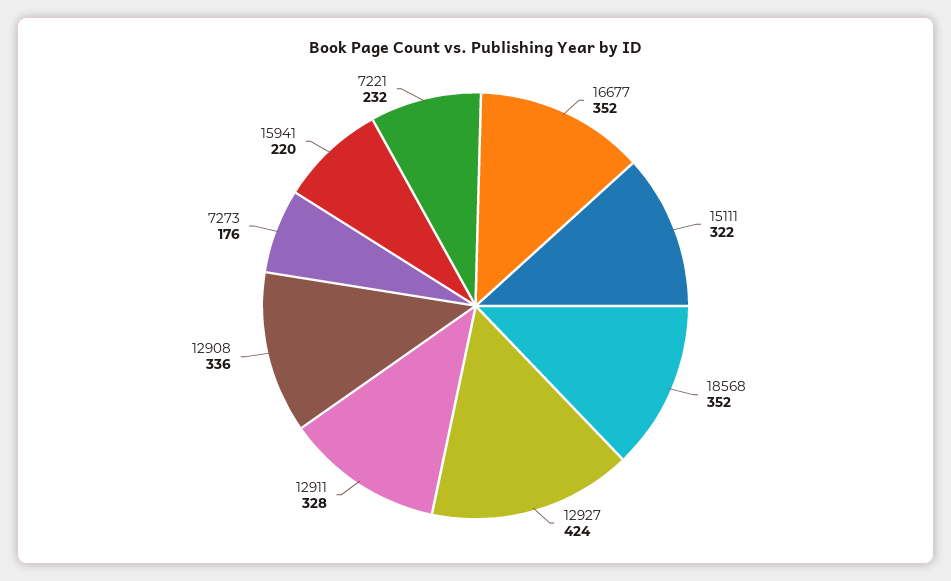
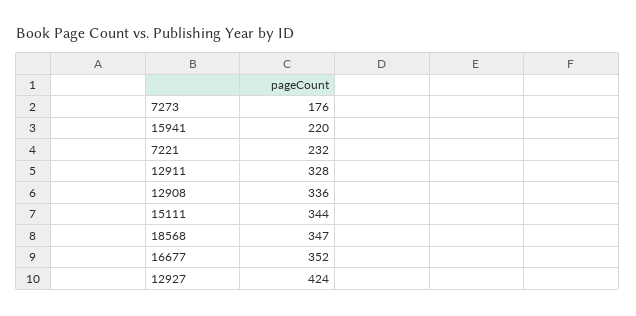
  {
    "16677": 352,
-   "15111": 322,
+   "15111": 344,
-   "18568": 352,
+   "18568": 347,
    "12927": 424,
    "12911": 328,
    "12908": 336,
    "7273": 176,
    "15941": 220,
    "7221": 232
  }

